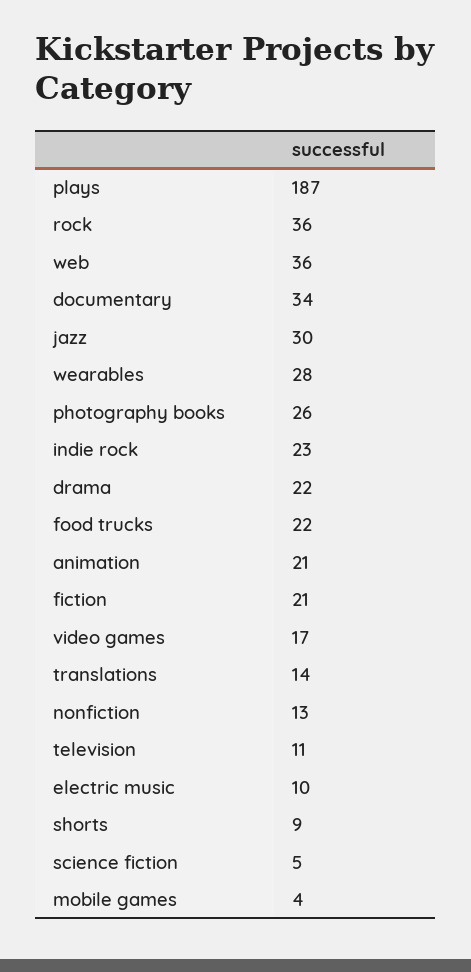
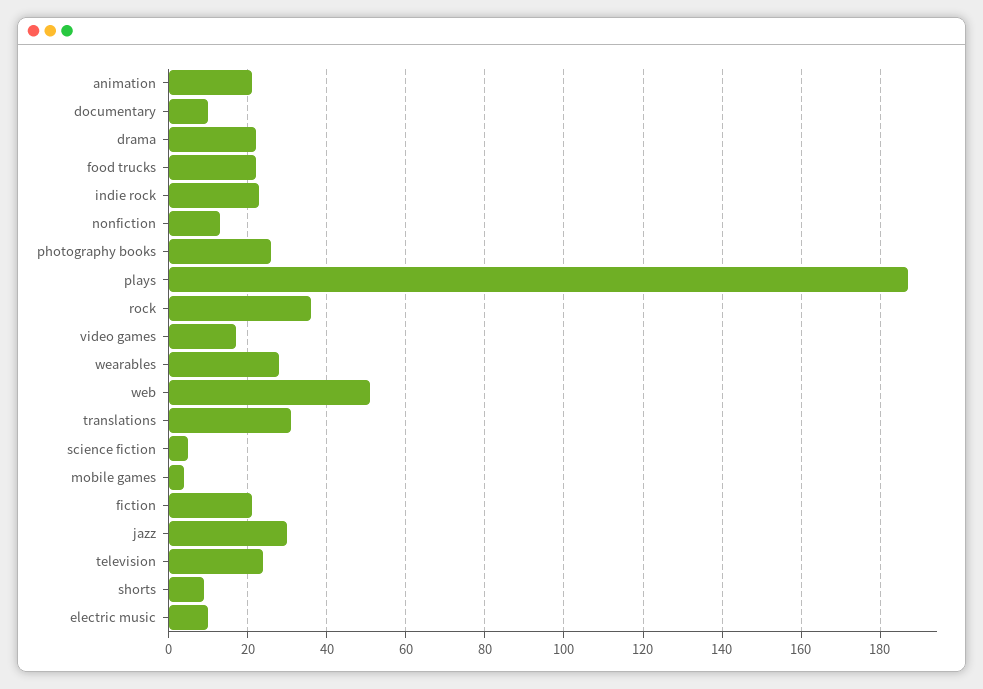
  {
    "plays": 187,
    "rock": 36,
-   "web": 36,
+   "web": 50,
-   "documentary": 34,
+   "documentary": 10,
    "jazz": 30,
    "wearables": 28,
    "photography books": 26,
    "indie rock": 23,
    "drama": 22,
    "food trucks": 22,
    "animation": 21,
    "fiction": 21,
    "video games": 17,
-   "translations": 14,
+   "translations": 30,
    "nonfiction": 13,
-   "television": 11,
+   "television": 25,
    "electric music": 10,
    "shorts": 9,
    "science fiction": 5,
    "mobile games": 4
  }

